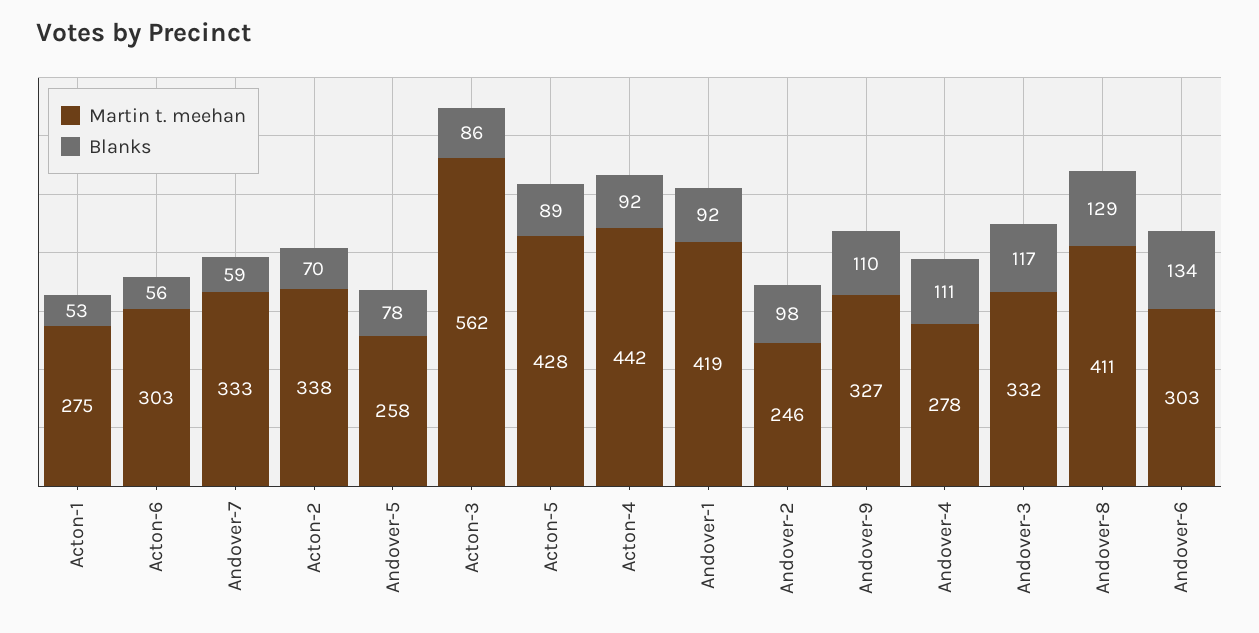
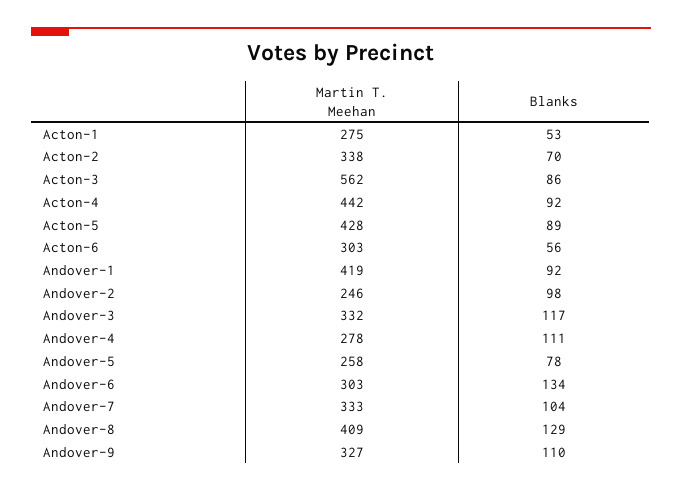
  {
    "Martin t. meehan": {
      "Acton-1": 275,
      "Acton-6": 303,
      "Andover-7": 333,
      "Acton-2": 338,
      "Andover-5": 258,
      "Acton-3": 562,
      "Acton-5": 428,
      "Acton-4": 442,
      "Andover-1": 419,
      "Andover-2": 246,
      "Andover-9": 327,
      "Andover-4": 278,
      "Andover-3": 332,
-     "Andover-8": 411,
+     "Andover-8": 409,
      "Andover-6": 303
    },
    "Blanks": {
      "Acton-1": 53,
      "Acton-6": 56,
-     "Andover-7": 59,
+     "Andover-7": 104,
      "Acton-2": 70,
      "Andover-5": 78,
      "Acton-3": 86,
      "Acton-5": 89,
      "Acton-4": 92,
      "Andover-1": 92,
      "Andover-2": 98,
      "Andover-9": 110,
      "Andover-4": 111,
      "Andover-3": 117,
      "Andover-8": 129,
      "Andover-6": 134
    }
  }

